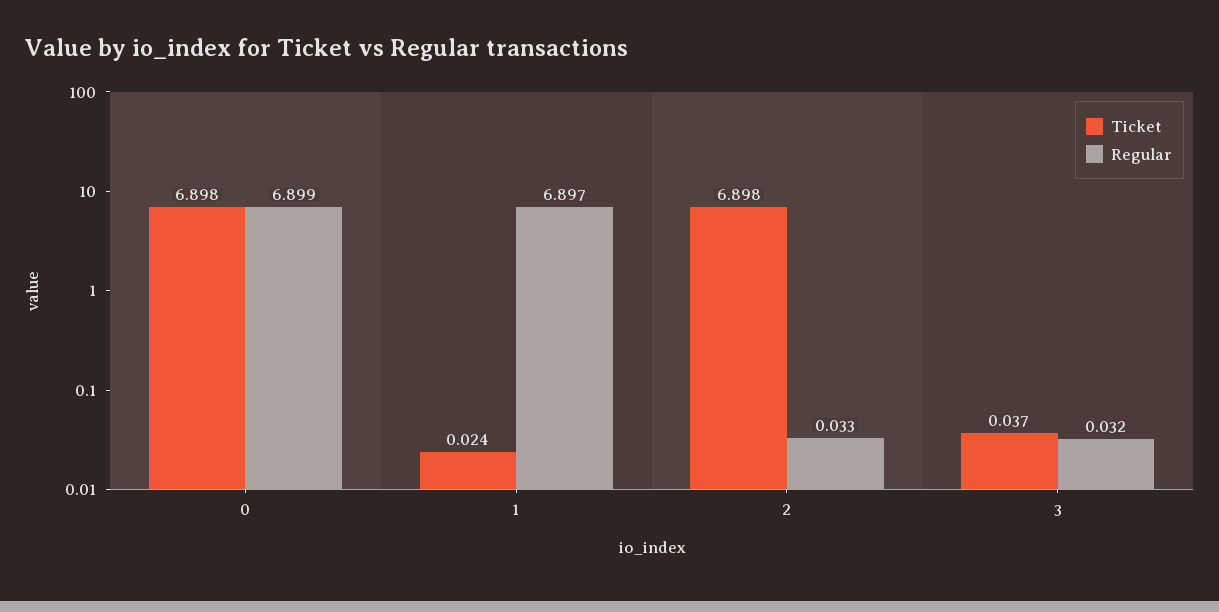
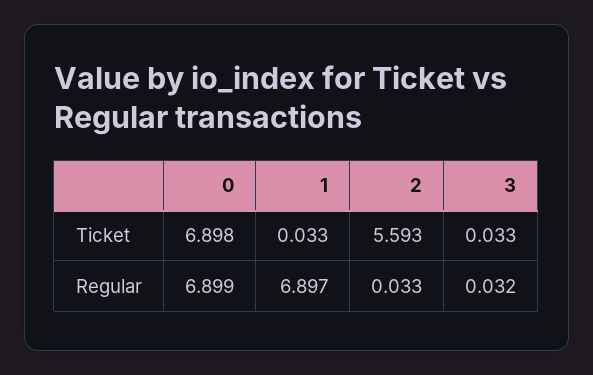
  {
    "Ticket": {
      "0": 6.898,
-     "1": 0.024,
+     "1": 0.033,
-     "2": 6.898,
+     "2": 5.593,
-     "3": 0.037
+     "3": 0.033
    },
    "Regular": {
      "0": 6.899,
      "1": 6.897,
      "2": 0.033,
      "3": 0.032
    }
  }

